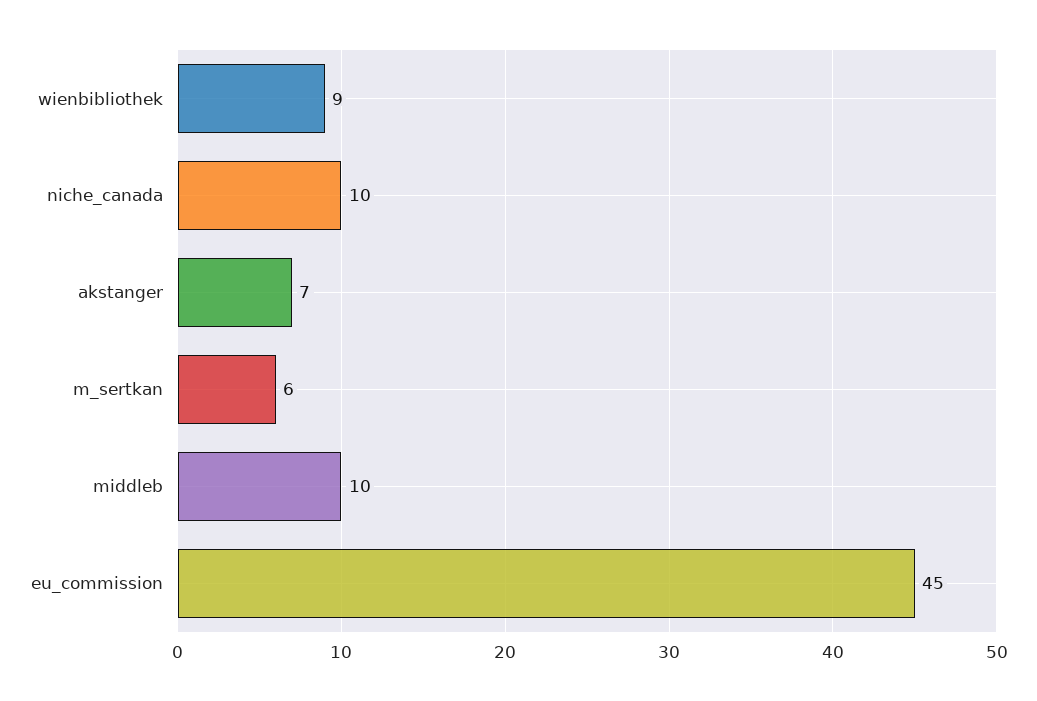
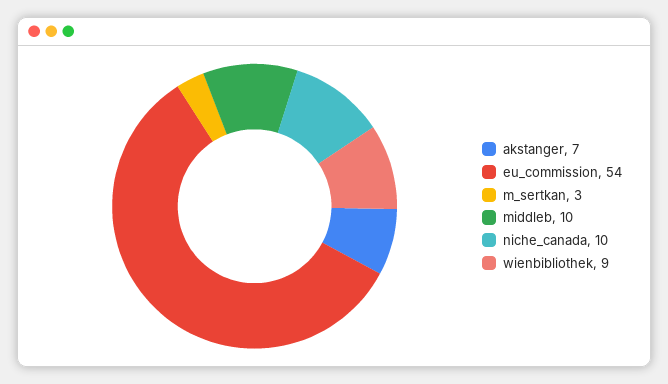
  {
    "wienbibliothek": 9,
    "niche_canada": 10,
    "akstanger": 7,
-   "m_sertkan": 6,
+   "m_sertkan": 3,
    "middleb": 10,
-   "eu_commission": 45
+   "eu_commission": 54
  }

